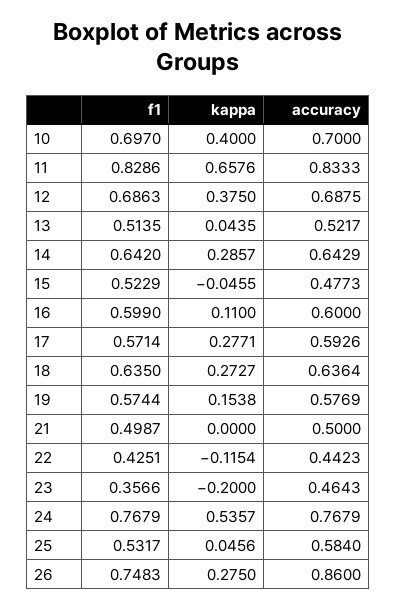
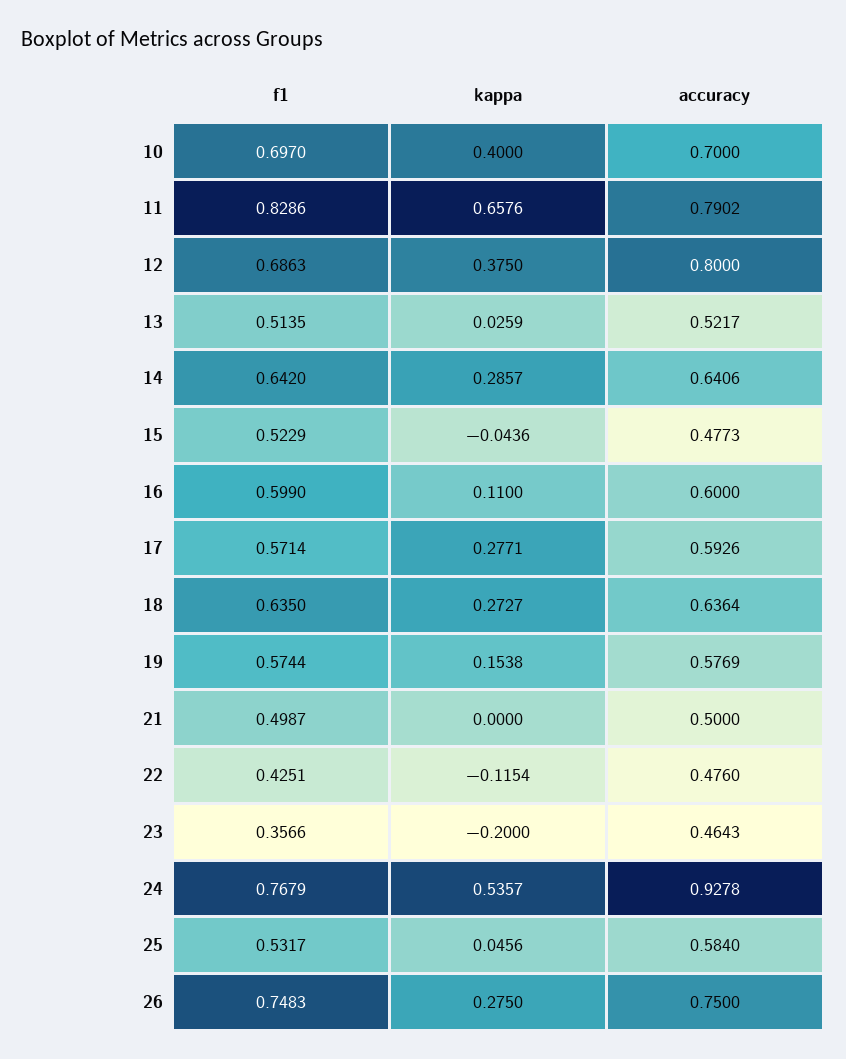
  {
    "f1": {
      "10": 0.697,
      "11": 0.8286,
      "12": 0.6863,
      "13": 0.5135,
      "14": 0.642,
      "15": 0.5229,
      "16": 0.599,
      "17": 0.5714,
      "18": 0.635,
      "19": 0.5744,
      "21": 0.4987,
      "22": 0.4251,
      "23": 0.3566,
      "24": 0.7679,
      "25": 0.5317,
      "26": 0.7483
    },
    "kappa": {
      "10": 0.4,
      "11": 0.6576,
      "12": 0.375,
-     "13": 0.0435,
+     "13": 0.0259,
      "14": 0.2857,
-     "15": -0.0455,
+     "15": -0.0436,
      "16": 0.11,
      "17": 0.2771,
      "18": 0.2727,
      "19": 0.1538,
      "21": 0,
      "22": -0.1154,
      "23": -0.2,
      "24": 0.5357,
      "25": 0.0456,
      "26": 0.275
    },
    "accuracy": {
      "10": 0.7,
-     "11": 0.8333,
+     "11": 0.7902,
-     "12": 0.6875,
+     "12": 0.8,
      "13": 0.5217,
-     "14": 0.6429,
+     "14": 0.6406,
      "15": 0.4773,
      "16": 0.6,
      "17": 0.5926,
      "18": 0.6364,
      "19": 0.5769,
      "21": 0.5,
-     "22": 0.4423,
+     "22": 0.476,
      "23": 0.4643,
-     "24": 0.7679,
+     "24": 0.9278,
      "25": 0.584,
-     "26": 0.86
+     "26": 0.75
    }
  }

